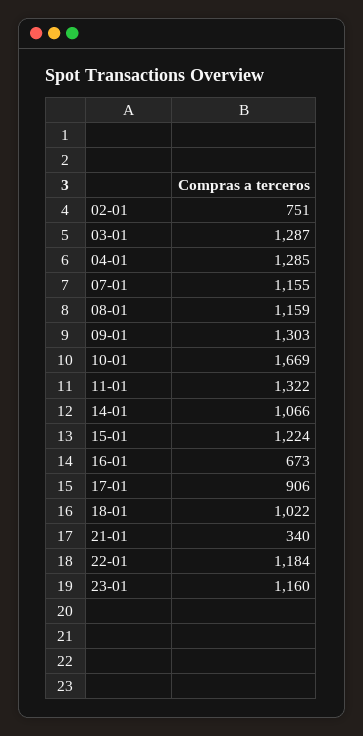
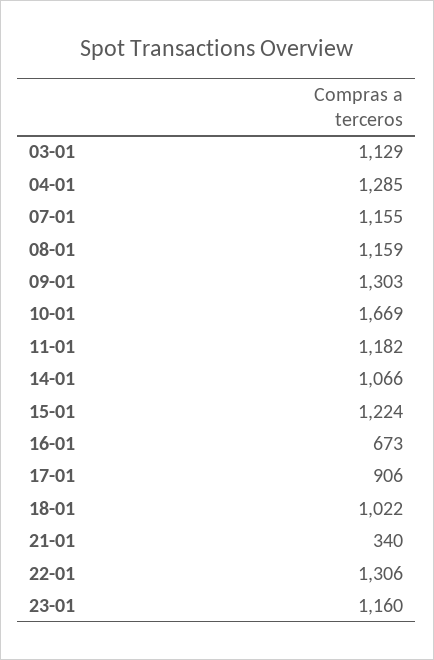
  {
-   "02-01": 751,
-   "03-01": 1287,
+   "03-01": 1129,
    "04-01": 1285,
    "07-01": 1155,
    "08-01": 1159,
    "09-01": 1303,
    "10-01": 1669,
-   "11-01": 1322,
+   "11-01": 1182,
    "14-01": 1066,
    "15-01": 1224,
    "16-01": 673,
    "17-01": 906,
    "18-01": 1022,
    "21-01": 340,
-   "22-01": 1184,
+   "22-01": 1306,
    "23-01": 1160
  }

